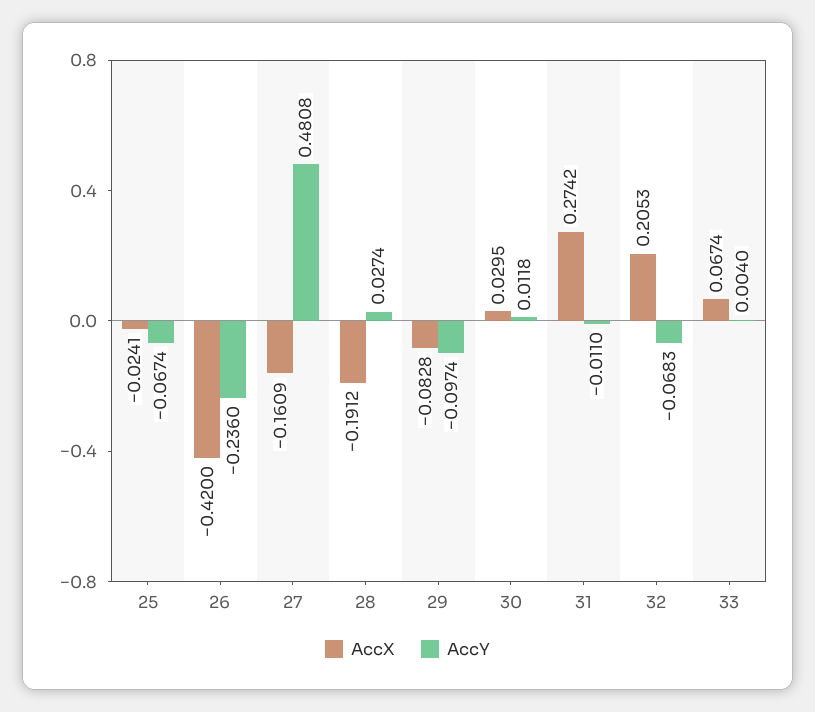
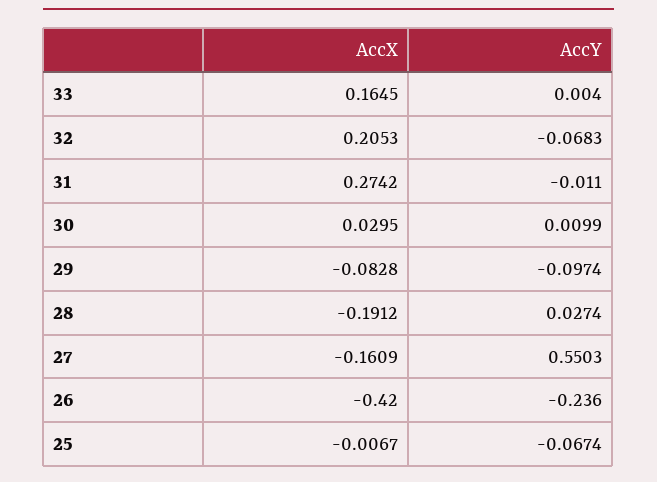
  {
    "AccX": {
-     "25": -0.0241,
+     "25": -0.0067,
      "26": -0.42,
      "27": -0.1609,
      "28": -0.1912,
      "29": -0.0828,
      "30": 0.0295,
      "31": 0.2742,
      "32": 0.2053,
-     "33": 0.0674
+     "33": 0.1645
    },
    "AccY": {
      "25": -0.0674,
      "26": -0.236,
-     "27": 0.4808,
+     "27": 0.5503,
      "28": 0.0274,
      "29": -0.0974,
-     "30": 0.0118,
+     "30": 0.0099,
      "31": -0.011,
      "32": -0.0683,
      "33": 0.004
    }
  }

